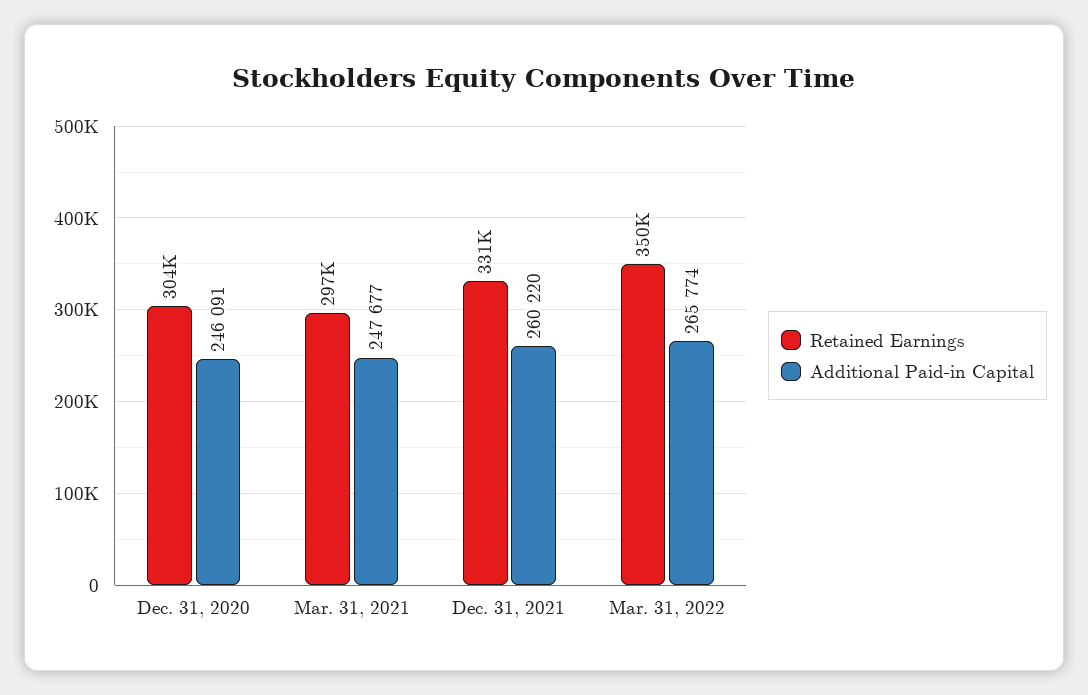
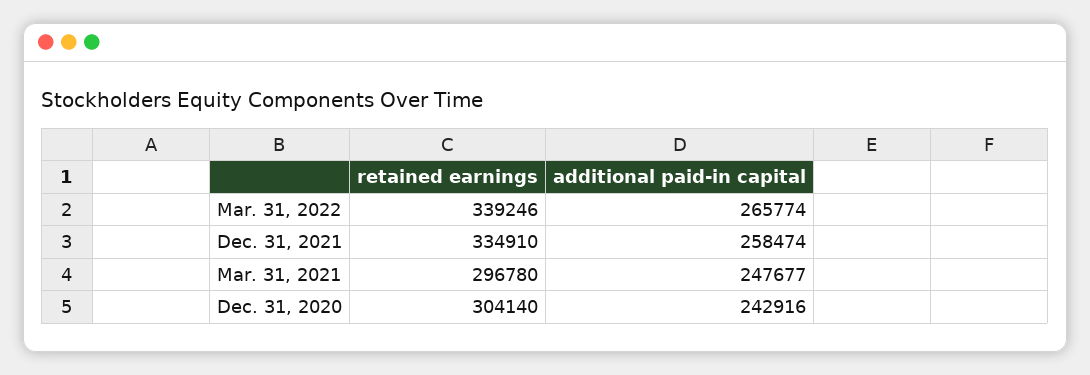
  {
    "Retained Earnings": {
      "Dec. 31, 2020": 304140,
      "Mar. 31, 2021": 296780,
-     "Dec. 31, 2021": 331000,
+     "Dec. 31, 2021": 334910,
-     "Mar. 31, 2022": 350000
+     "Mar. 31, 2022": 339246
    },
    "Additional Paid-in Capital": {
-     "Dec. 31, 2020": 246091,
+     "Dec. 31, 2020": 242916,
      "Mar. 31, 2021": 247677,
-     "Dec. 31, 2021": 260220,
+     "Dec. 31, 2021": 258474,
      "Mar. 31, 2022": 265774
    }
  }

